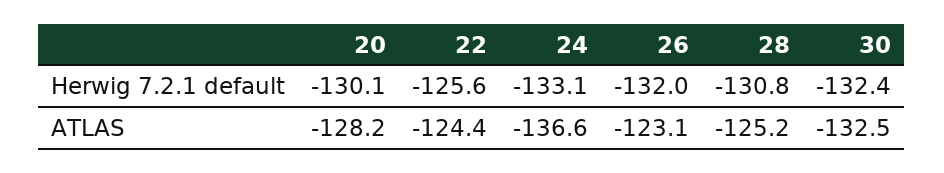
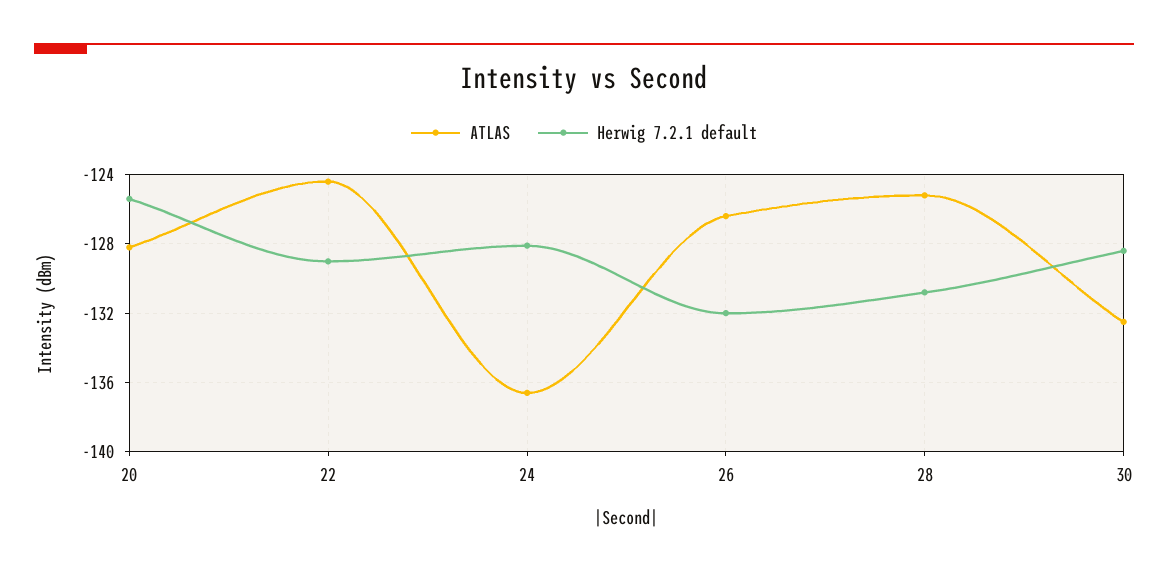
  {
    "Herwig 7.2.1 default": {
-     "20": -130.1,
+     "20": -125.5,
-     "22": -125.6,
+     "22": -129,
-     "24": -133.1,
+     "24": -128,
      "26": -132,
      "28": -130.8,
-     "30": -132.4
+     "30": -128.5
    },
    "ATLAS": {
      "20": -128.2,
      "22": -124.4,
      "24": -136.6,
-     "26": -123.1,
+     "26": -126.5,
      "28": -125.2,
      "30": -132.5
    }
  }

